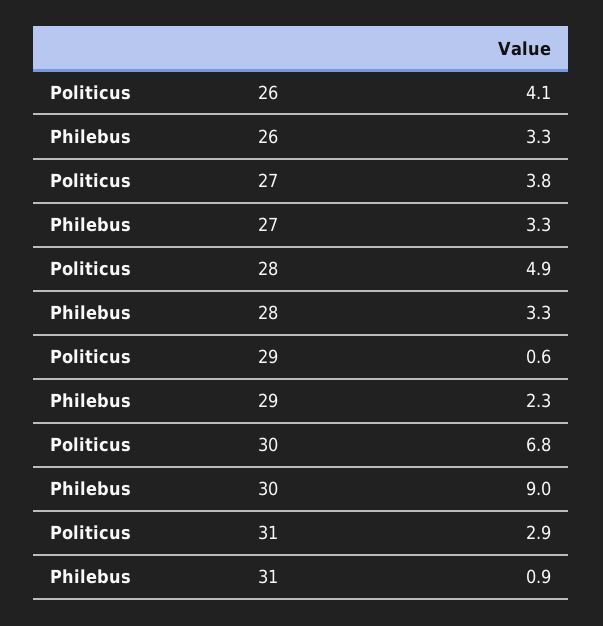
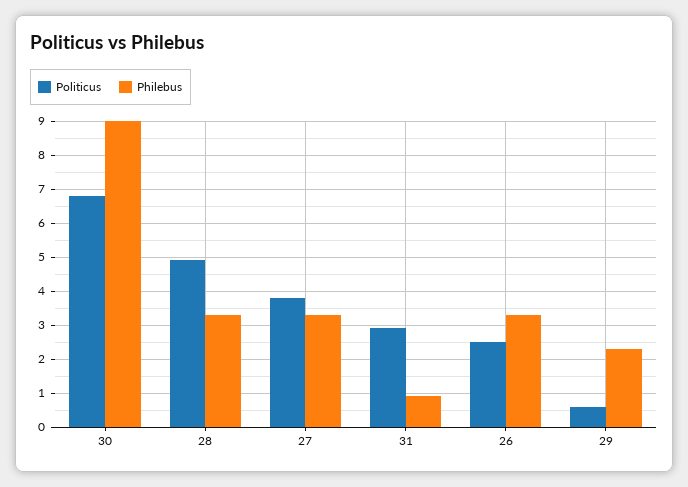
  {
    "Politicus": {
-     "26": 4.1,
+     "26": 2.5,
      "27": 3.8,
      "28": 4.9,
      "29": 0.6,
      "30": 6.8,
      "31": 2.9
    },
    "Philebus": {
      "26": 3.3,
      "27": 3.3,
      "28": 3.3,
      "29": 2.3,
      "30": 9,
      "31": 0.9
    }
  }

